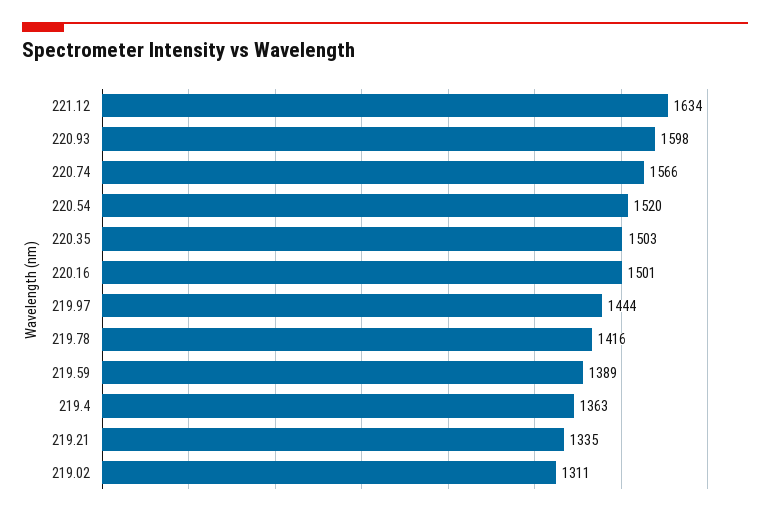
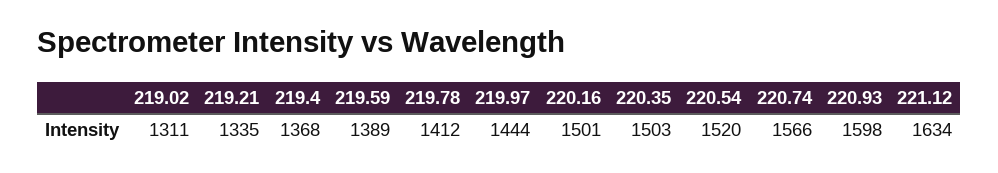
  {
    "221.12": 1634,
    "220.93": 1598,
    "220.74": 1566,
    "220.54": 1520,
    "220.35": 1503,
    "220.16": 1501,
    "219.97": 1444,
-   "219.78": 1416,
+   "219.78": 1412,
    "219.59": 1389,
-   "219.4": 1363,
+   "219.4": 1368,
    "219.21": 1335,
    "219.02": 1311
  }

